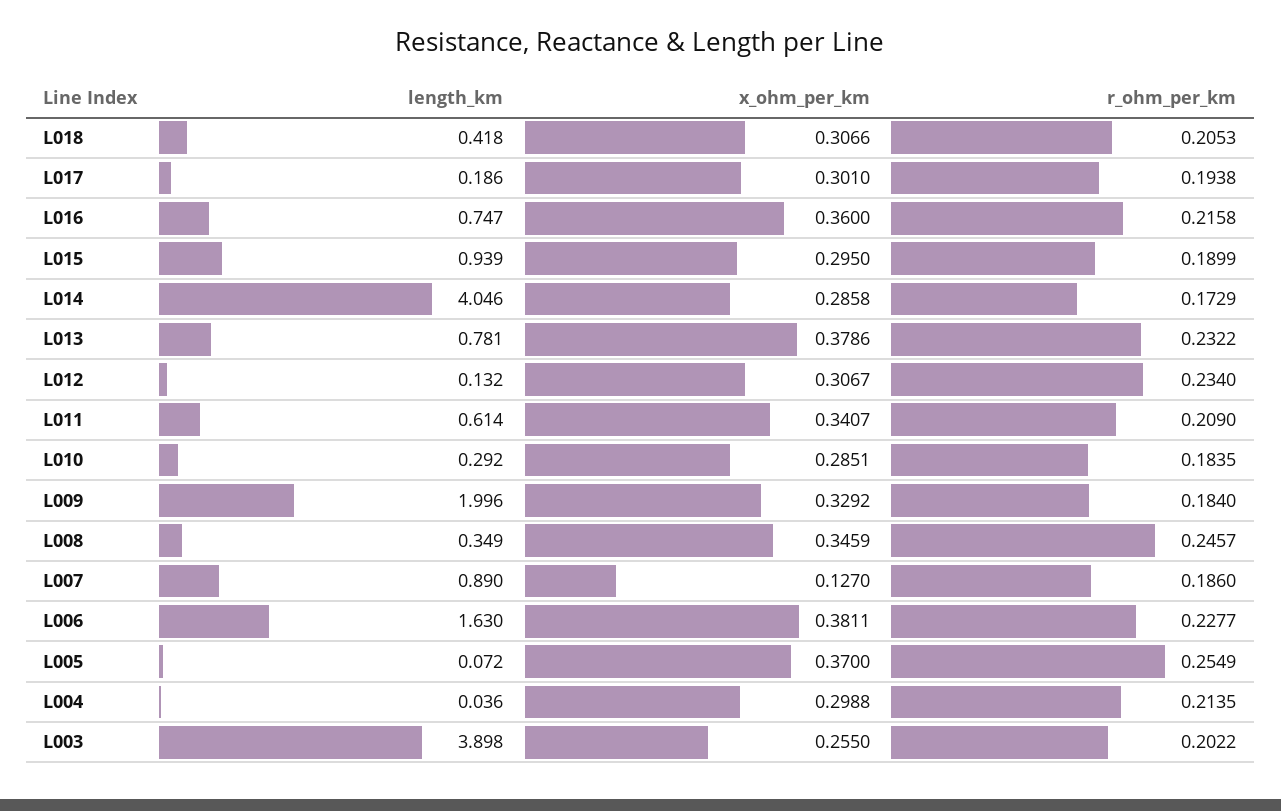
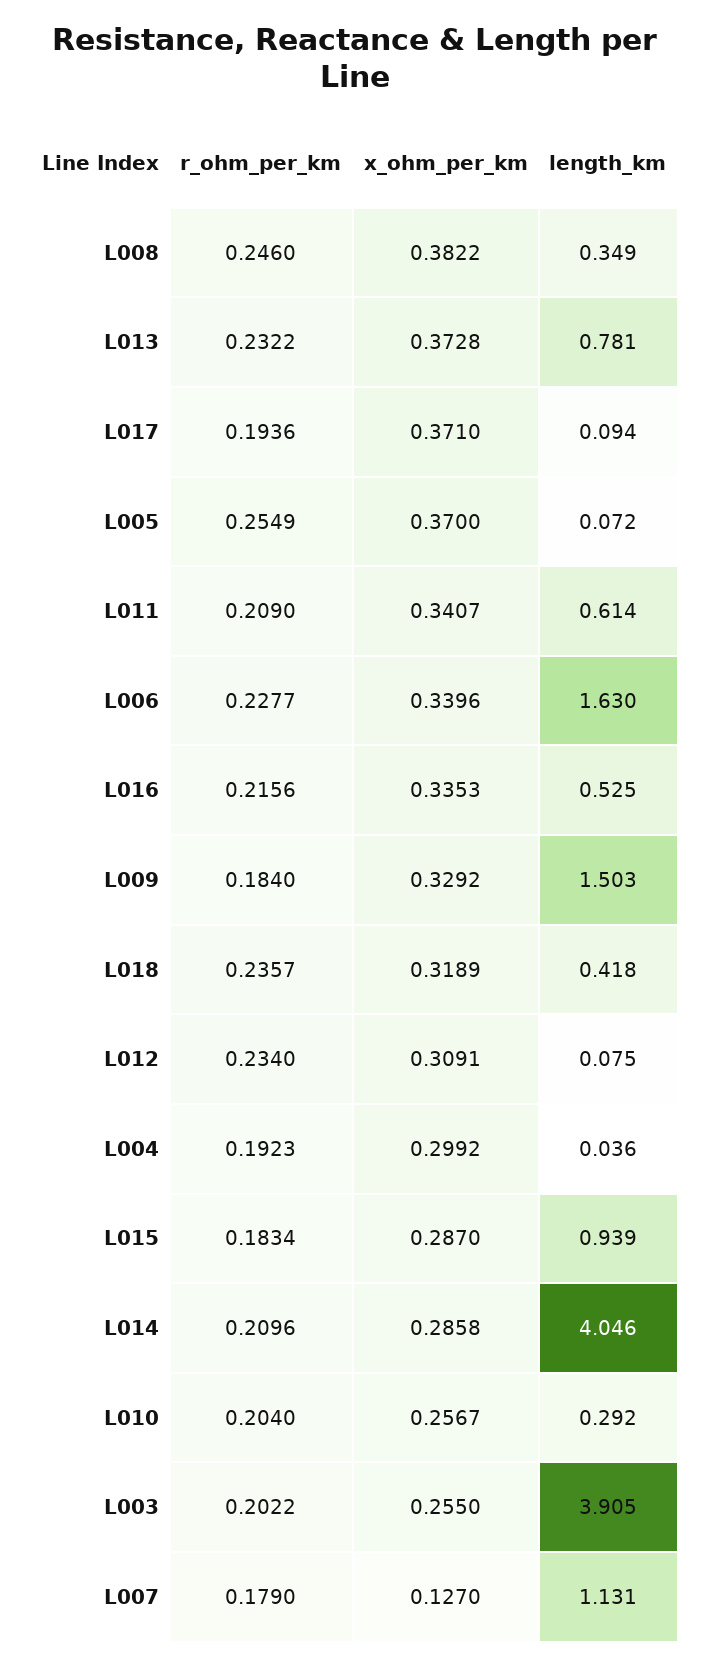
  {
    "length_km": {
      "L018": 0.418,
-     "L017": 0.186,
+     "L017": 0.094,
-     "L016": 0.747,
+     "L016": 0.525,
      "L015": 0.939,
      "L014": 4.046,
      "L013": 0.781,
-     "L012": 0.132,
+     "L012": 0.075,
      "L011": 0.614,
      "L010": 0.292,
-     "L009": 1.996,
+     "L009": 1.503,
      "L008": 0.349,
-     "L007": 0.89,
+     "L007": 1.131,
      "L006": 1.63,
      "L005": 0.072,
      "L004": 0.036,
-     "L003": 3.898
+     "L003": 3.905
    },
    "x_ohm_per_km": {
-     "L018": 0.3066,
+     "L018": 0.3189,
-     "L017": 0.301,
+     "L017": 0.371,
-     "L016": 0.36,
+     "L016": 0.3353,
-     "L015": 0.295,
+     "L015": 0.287,
      "L014": 0.2858,
-     "L013": 0.3786,
+     "L013": 0.3728,
-     "L012": 0.3067,
+     "L012": 0.3091,
      "L011": 0.3407,
-     "L010": 0.2851,
+     "L010": 0.2567,
      "L009": 0.3292,
-     "L008": 0.3459,
+     "L008": 0.3822,
      "L007": 0.127,
-     "L006": 0.3811,
+     "L006": 0.3396,
      "L005": 0.37,
-     "L004": 0.2988,
+     "L004": 0.2992,
      "L003": 0.255
    },
    "r_ohm_per_km": {
-     "L018": 0.2053,
+     "L018": 0.2357,
-     "L017": 0.1938,
+     "L017": 0.1936,
-     "L016": 0.2158,
+     "L016": 0.2156,
-     "L015": 0.1899,
+     "L015": 0.1834,
-     "L014": 0.1729,
+     "L014": 0.2096,
      "L013": 0.2322,
      "L012": 0.234,
      "L011": 0.209,
-     "L010": 0.1835,
+     "L010": 0.204,
      "L009": 0.184,
-     "L008": 0.2457,
+     "L008": 0.246,
-     "L007": 0.186,
+     "L007": 0.179,
      "L006": 0.2277,
      "L005": 0.2549,
-     "L004": 0.2135,
+     "L004": 0.1923,
      "L003": 0.2022
    }
  }

